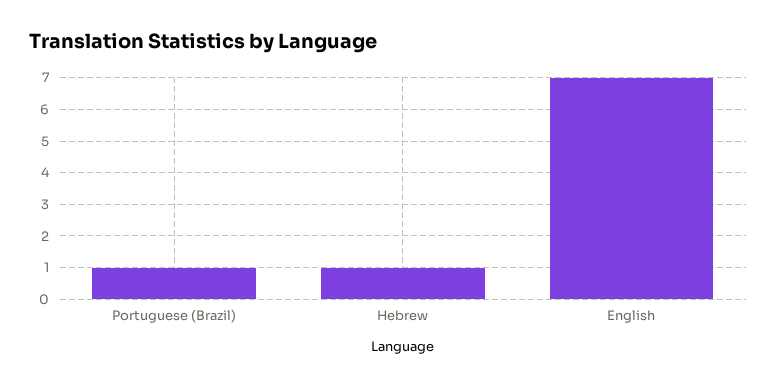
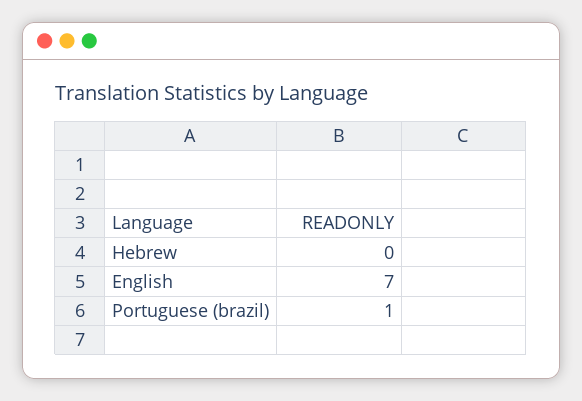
  {
    "Portuguese (Brazil)": 1,
-   "Hebrew": 1,
+   "Hebrew": 0,
    "English": 7
  }

